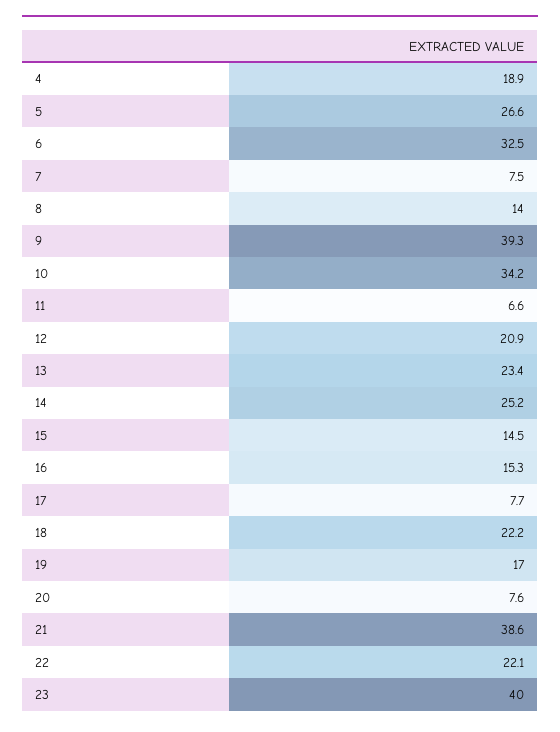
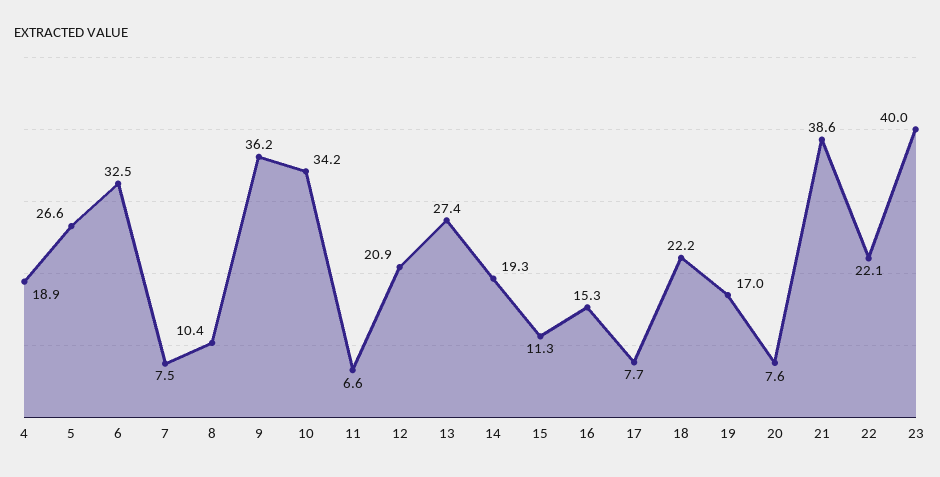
  {
    "4": 18.9,
    "5": 26.6,
    "6": 32.5,
    "7": 7.5,
-   "8": 14,
+   "8": 10.4,
-   "9": 39.3,
+   "9": 36.2,
    "10": 34.2,
    "11": 6.6,
    "12": 20.9,
-   "13": 23.4,
+   "13": 27.4,
-   "14": 25.2,
+   "14": 19.3,
-   "15": 14.5,
+   "15": 11.3,
    "16": 15.3,
    "17": 7.7,
    "18": 22.2,
    "19": 17,
    "20": 7.6,
    "21": 38.6,
    "22": 22.1,
    "23": 40
  }

